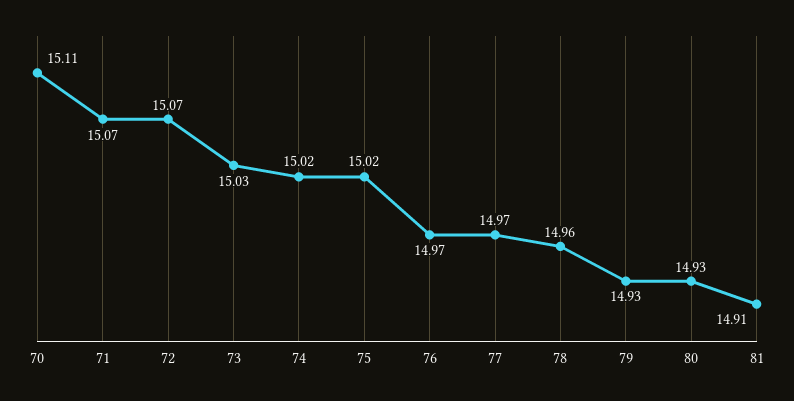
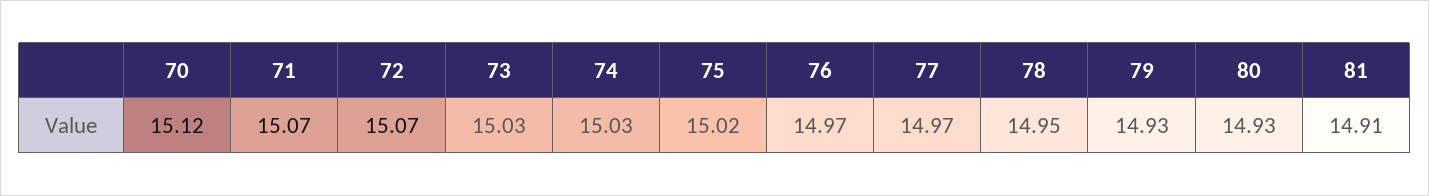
  {
-   "70": 15.11,
+   "70": 15.12,
    "71": 15.07,
    "72": 15.07,
    "73": 15.03,
-   "74": 15.02,
+   "74": 15.03,
    "75": 15.02,
    "76": 14.97,
    "77": 14.97,
-   "78": 14.96,
+   "78": 14.95,
    "79": 14.93,
    "80": 14.93,
    "81": 14.91
  }

